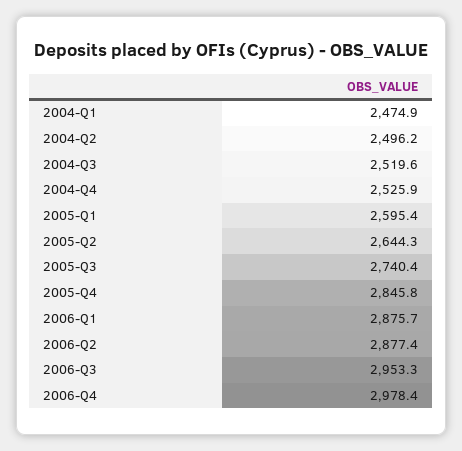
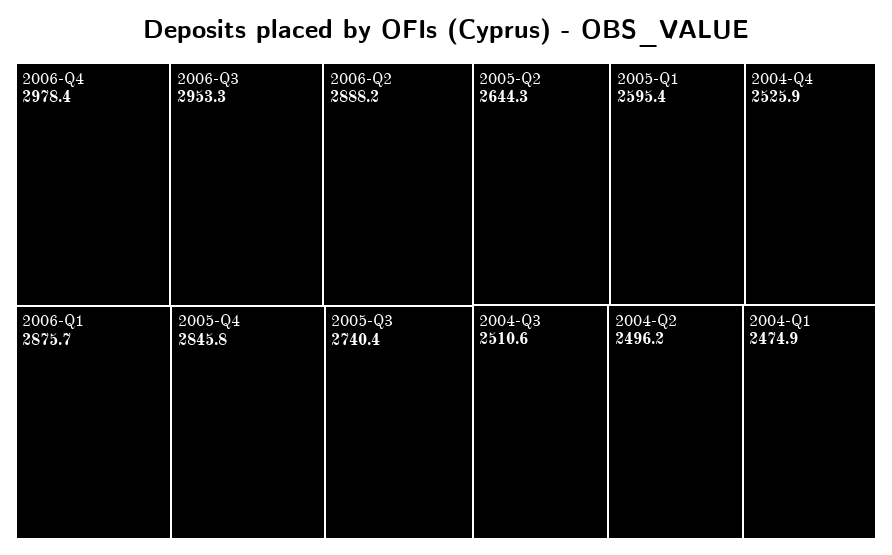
  {
    "2004-Q1": 2474.9,
    "2004-Q2": 2496.2,
-   "2004-Q3": 2519.6,
+   "2004-Q3": 2510.6,
    "2004-Q4": 2525.9,
    "2005-Q1": 2595.4,
    "2005-Q2": 2644.3,
    "2005-Q3": 2740.4,
    "2005-Q4": 2845.8,
    "2006-Q1": 2875.7,
-   "2006-Q2": 2877.4,
+   "2006-Q2": 2888.2,
    "2006-Q3": 2953.3,
    "2006-Q4": 2978.4
  }

